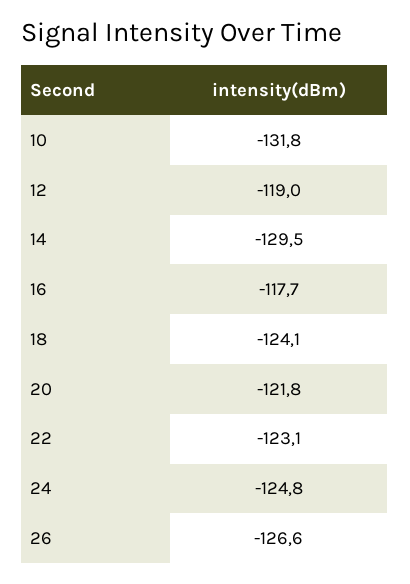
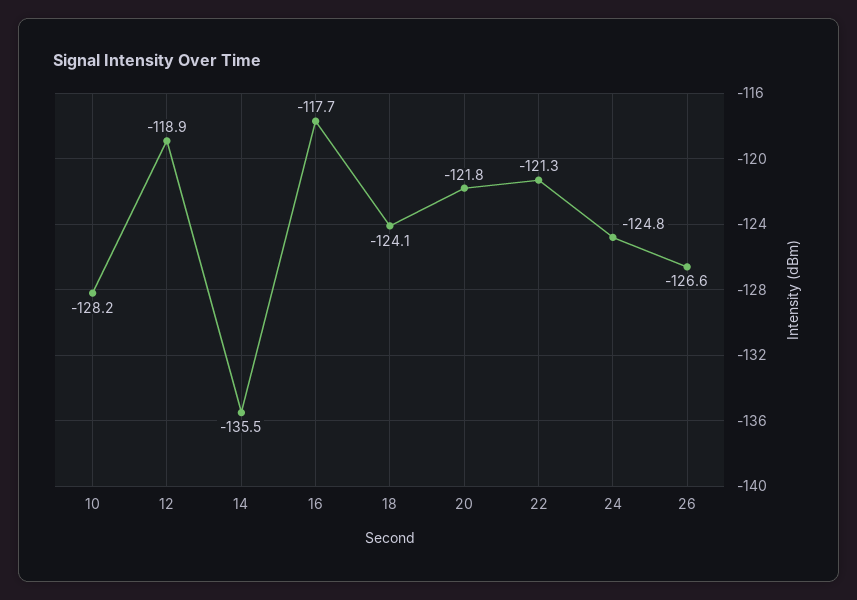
  {
-   "10": -131.8,
+   "10": -128.2,
-   "12": -119,
+   "12": -118.9,
-   "14": -129.5,
+   "14": -135.5,
    "16": -117.7,
    "18": -124.1,
    "20": -121.8,
-   "22": -123.1,
+   "22": -121.3,
    "24": -124.8,
    "26": -126.6
  }

